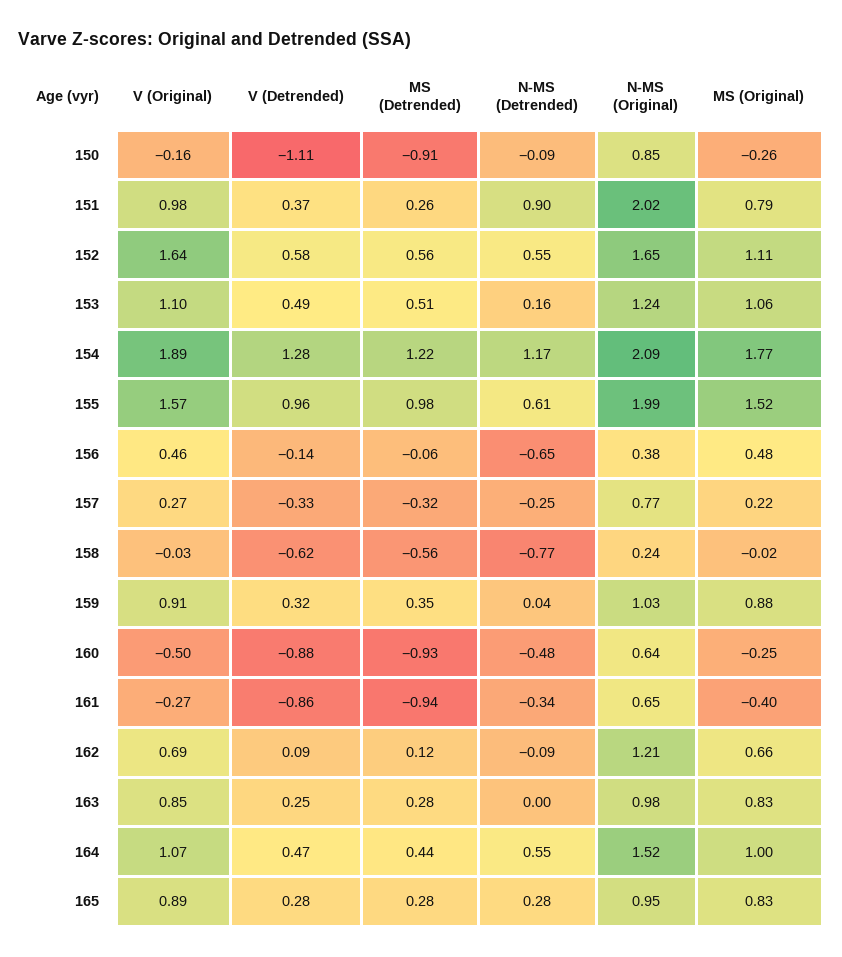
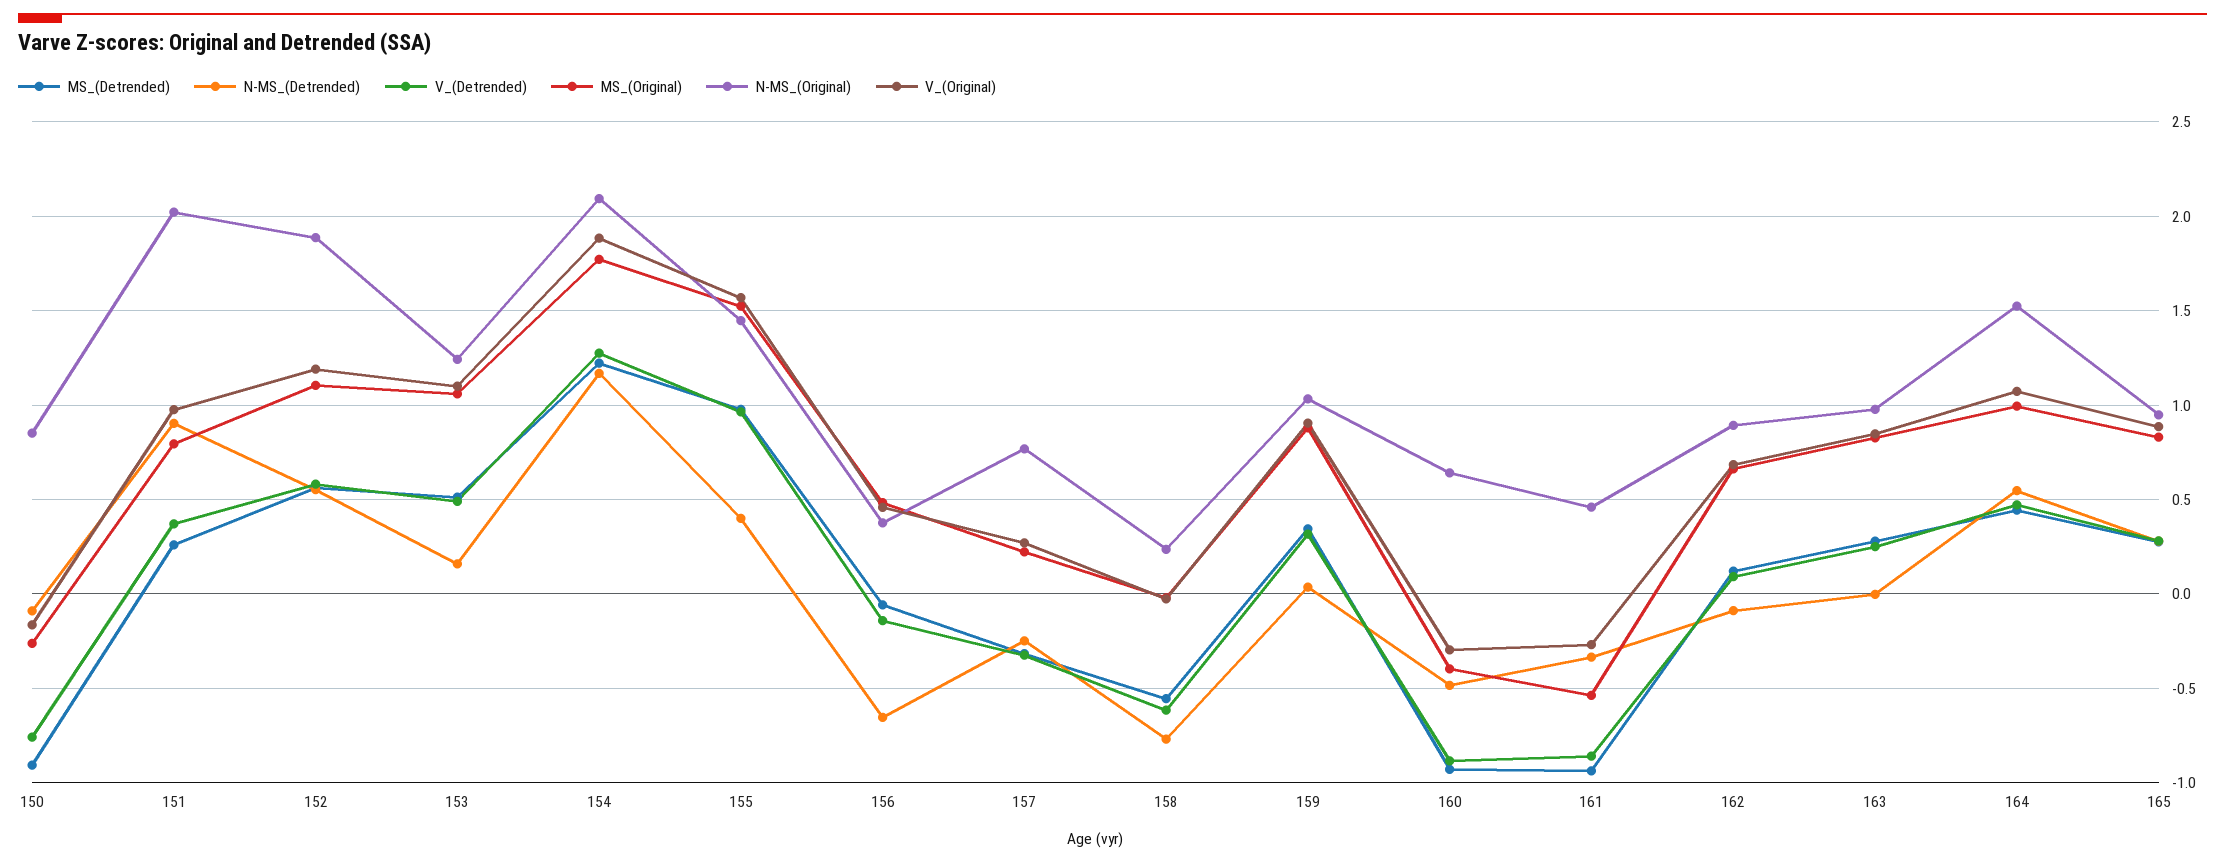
  {
    "V (Original)": {
      "150": -0.16,
      "151": 0.98,
-     "152": 1.64,
+     "152": 1.2,
      "153": 1.1,
      "154": 1.89,
      "155": 1.57,
      "156": 0.46,
      "157": 0.27,
      "158": -0.03,
      "159": 0.91,
-     "160": -0.5,
+     "160": -0.3,
      "161": -0.27,
      "162": 0.69,
      "163": 0.85,
      "164": 1.07,
      "165": 0.89
    },
    "V (Detrended)": {
-     "150": -1.11,
+     "150": -0.75,
      "151": 0.37,
      "152": 0.58,
      "153": 0.49,
      "154": 1.28,
      "155": 0.96,
      "156": -0.14,
      "157": -0.33,
      "158": -0.62,
      "159": 0.32,
      "160": -0.88,
      "161": -0.86,
      "162": 0.09,
      "163": 0.25,
      "164": 0.47,
      "165": 0.28
    },
    "MS (Detrended)": {
      "150": -0.91,
      "151": 0.26,
      "152": 0.56,
      "153": 0.51,
      "154": 1.22,
      "155": 0.98,
      "156": -0.06,
      "157": -0.32,
      "158": -0.56,
      "159": 0.35,
      "160": -0.93,
      "161": -0.94,
      "162": 0.12,
      "163": 0.28,
      "164": 0.44,
      "165": 0.28
    },
    "N-MS (Detrended)": {
      "150": -0.09,
      "151": 0.9,
      "152": 0.55,
      "153": 0.16,
      "154": 1.17,
-     "155": 0.61,
+     "155": 0.4,
      "156": -0.65,
      "157": -0.25,
      "158": -0.77,
      "159": 0.04,
      "160": -0.48,
      "161": -0.34,
      "162": -0.09,
      "163": 0,
      "164": 0.55,
      "165": 0.28
    },
    "N-MS (Original)": {
      "150": 0.85,
      "151": 2.02,
-     "152": 1.65,
+     "152": 1.9,
      "153": 1.24,
      "154": 2.09,
-     "155": 1.99,
+     "155": 1.45,
      "156": 0.38,
      "157": 0.77,
      "158": 0.24,
      "159": 1.03,
      "160": 0.64,
-     "161": 0.65,
+     "161": 0.45,
-     "162": 1.21,
+     "162": 0.9,
      "163": 0.98,
      "164": 1.52,
      "165": 0.95
    },
    "MS (Original)": {
      "150": -0.26,
      "151": 0.79,
      "152": 1.11,
      "153": 1.06,
      "154": 1.77,
      "155": 1.52,
      "156": 0.48,
      "157": 0.22,
      "158": -0.02,
      "159": 0.88,
-     "160": -0.25,
+     "160": -0.4,
-     "161": -0.4,
+     "161": -0.55,
      "162": 0.66,
      "163": 0.83,
      "164": 1,
      "165": 0.83
    }
  }

